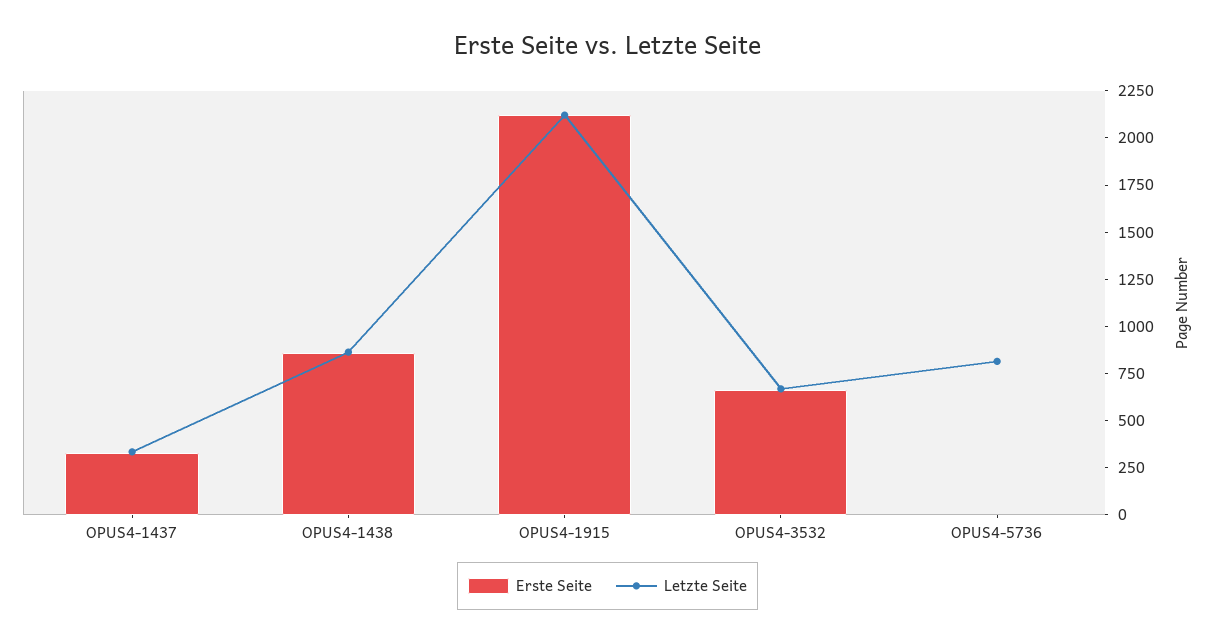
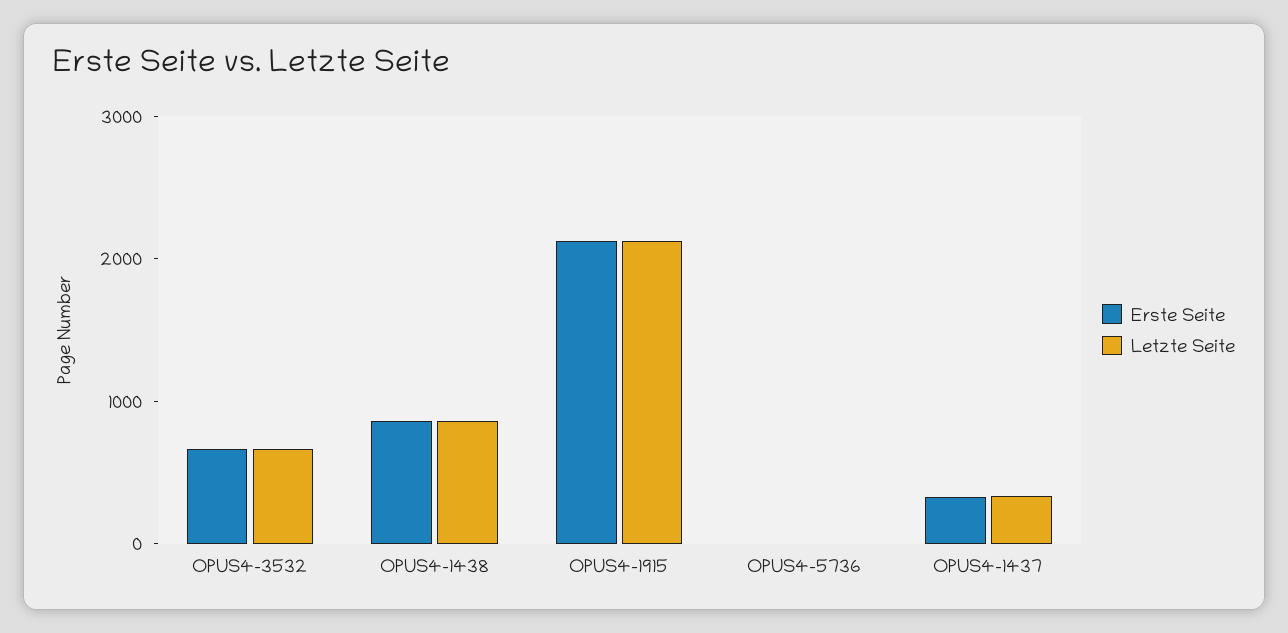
  {
    "Erste Seite": {
      "OPUS4-1437": 350,
      "OPUS4-1438": 850,
      "OPUS4-1915": 2100,
      "OPUS4-3532": 650,
      "OPUS4-5736": 0
    },
    "Letzte Seite": {
      "OPUS4-1437": 350,
      "OPUS4-1438": 850,
      "OPUS4-1915": 2100,
      "OPUS4-3532": 650,
-     "OPUS4-5736": 800
+     "OPUS4-5736": 0
    }
  }

